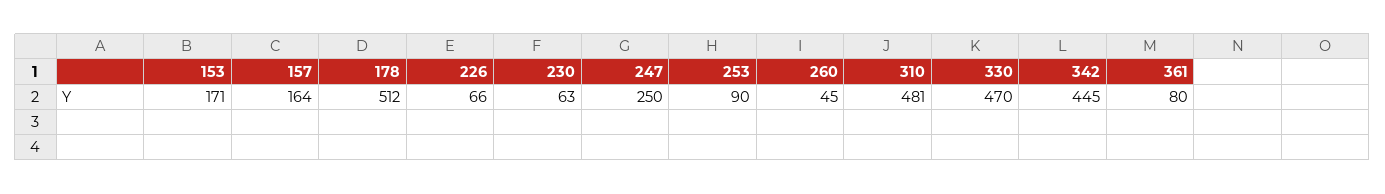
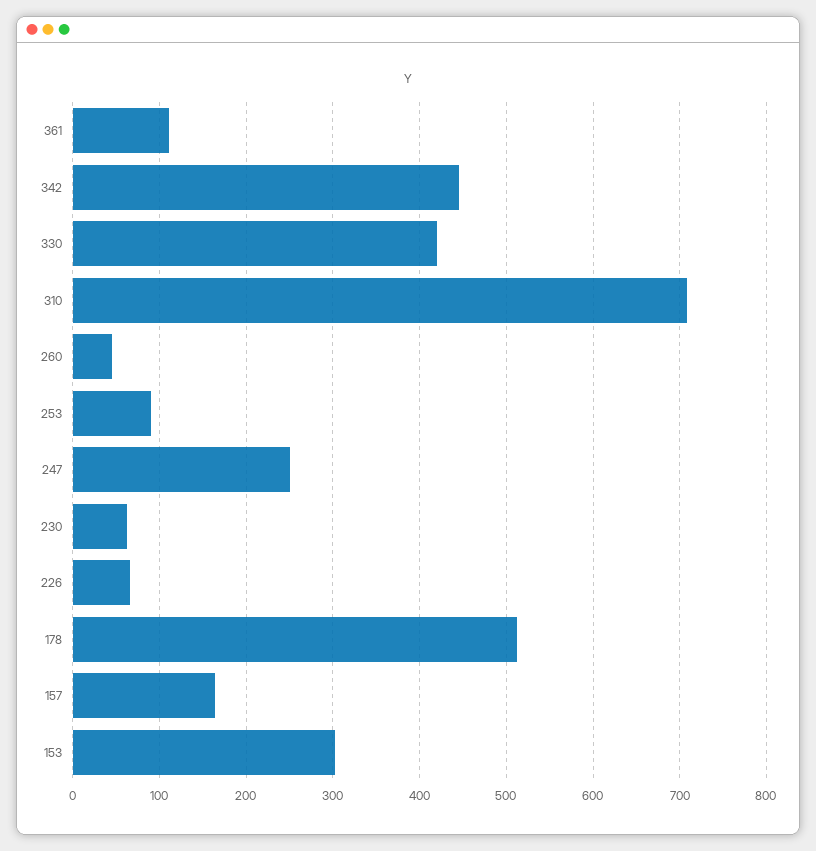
  {
-   "153": 171,
+   "153": 300,
    "157": 164,
    "178": 512,
    "226": 66,
    "230": 63,
    "247": 250,
    "253": 90,
    "260": 45,
-   "310": 481,
+   "310": 710,
-   "330": 470,
+   "330": 420,
    "342": 445,
-   "361": 80
+   "361": 110
  }

